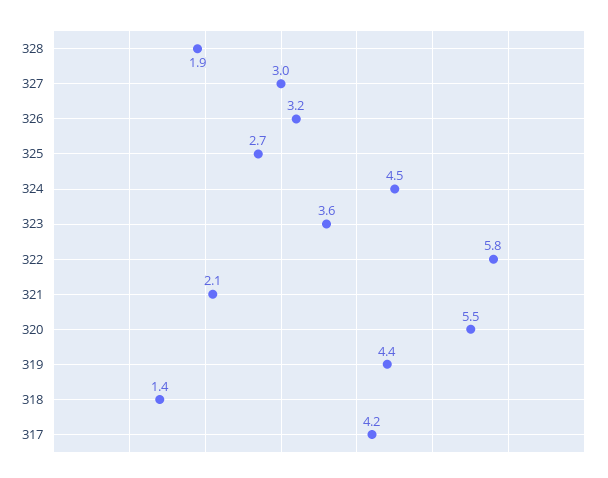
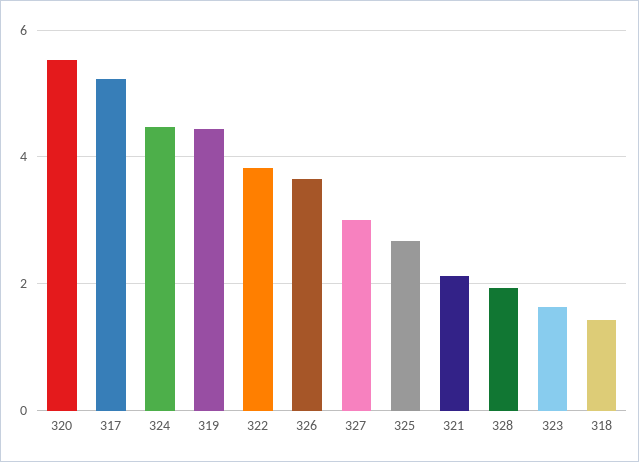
  {
    "328": 1.9,
    "327": 3,
-   "326": 3.2,
+   "326": 3.6,
    "325": 2.7,
    "324": 4.5,
-   "323": 3.6,
+   "323": 1.6,
-   "322": 5.8,
+   "322": 3.8,
    "321": 2.1,
    "320": 5.5,
    "319": 4.4,
    "318": 1.4,
-   "317": 4.2
+   "317": 5.2
  }

